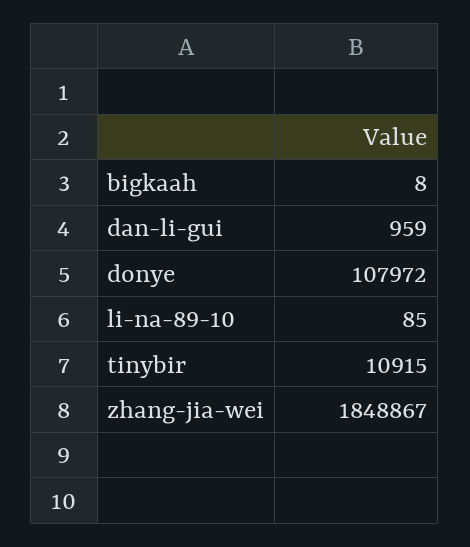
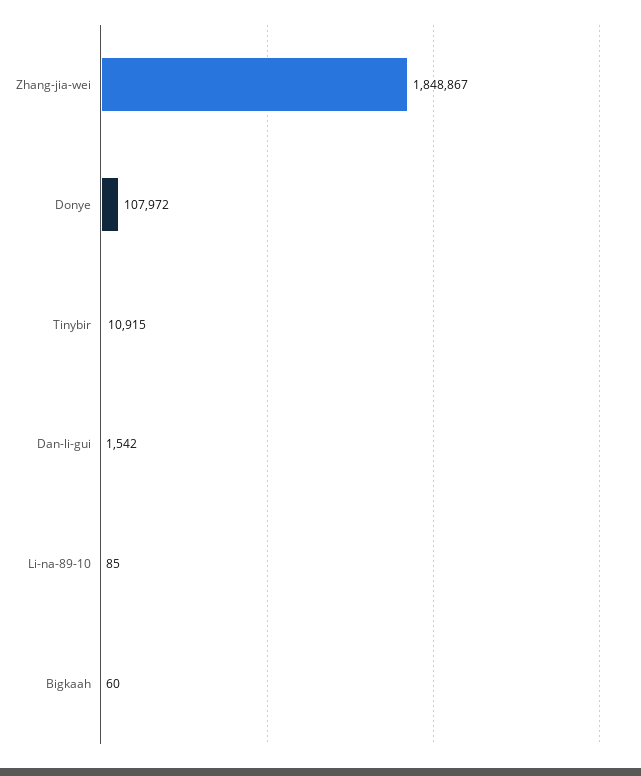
  {
-   "bigkaah": 8,
+   "bigkaah": 60,
-   "dan-li-gui": 959,
+   "dan-li-gui": 1542,
    "donye": 107972,
    "li-na-89-10": 85,
    "tinybir": 10915,
    "zhang-jia-wei": 1848867
  }

